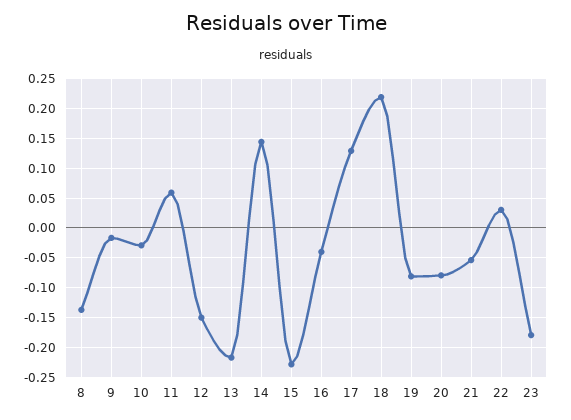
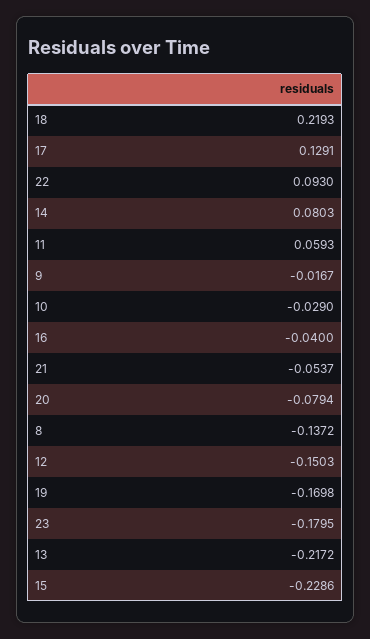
  {
    "8": -0.1372,
    "9": -0.0167,
    "10": -0.029,
    "11": 0.0593,
    "12": -0.1503,
    "13": -0.2172,
-   "14": 0.15,
+   "14": 0.0803,
    "15": -0.2286,
    "16": -0.04,
    "17": 0.1291,
    "18": 0.2193,
-   "19": -0.075,
+   "19": -0.1698,
    "20": -0.0794,
    "21": -0.0537,
-   "22": 0.025,
+   "22": 0.093,
    "23": -0.1795
  }

